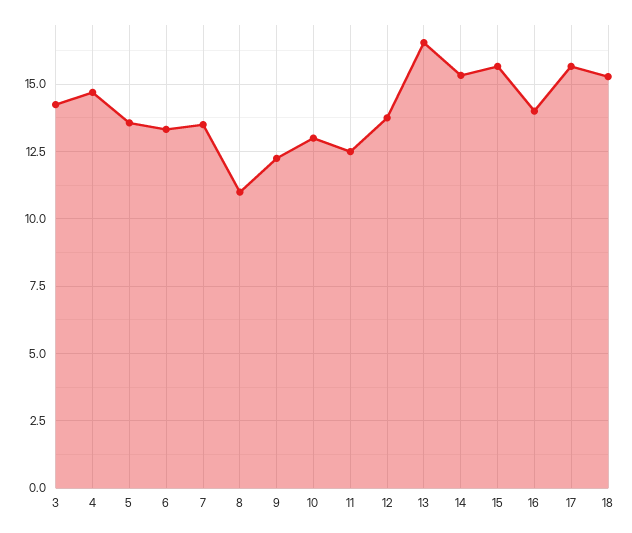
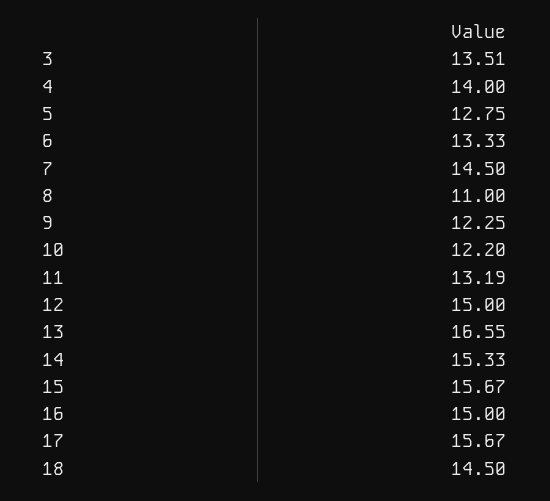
  {
-   "3": 14.25,
+   "3": 13.51,
-   "4": 14.75,
+   "4": 14,
-   "5": 13.5,
+   "5": 12.75,
    "6": 13.33,
-   "7": 13.5,
+   "7": 14.5,
    "8": 11,
    "9": 12.25,
-   "10": 13,
+   "10": 12.2,
-   "11": 12.5,
+   "11": 13.19,
-   "12": 13.75,
+   "12": 15,
    "13": 16.55,
    "14": 15.33,
    "15": 15.67,
-   "16": 14,
+   "16": 15,
    "17": 15.67,
-   "18": 15.25
+   "18": 14.5
  }

